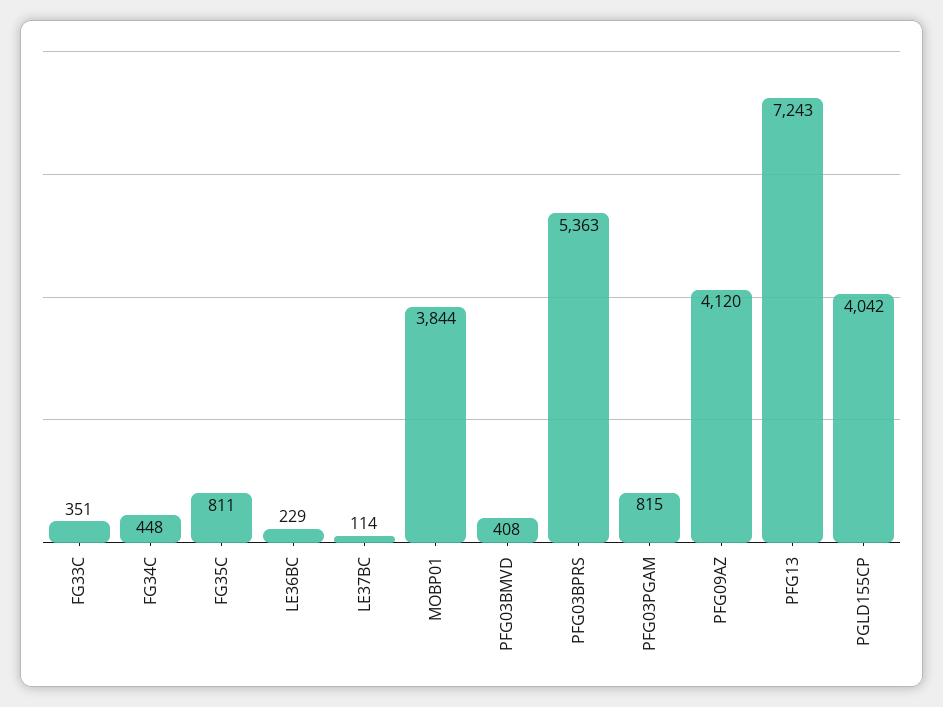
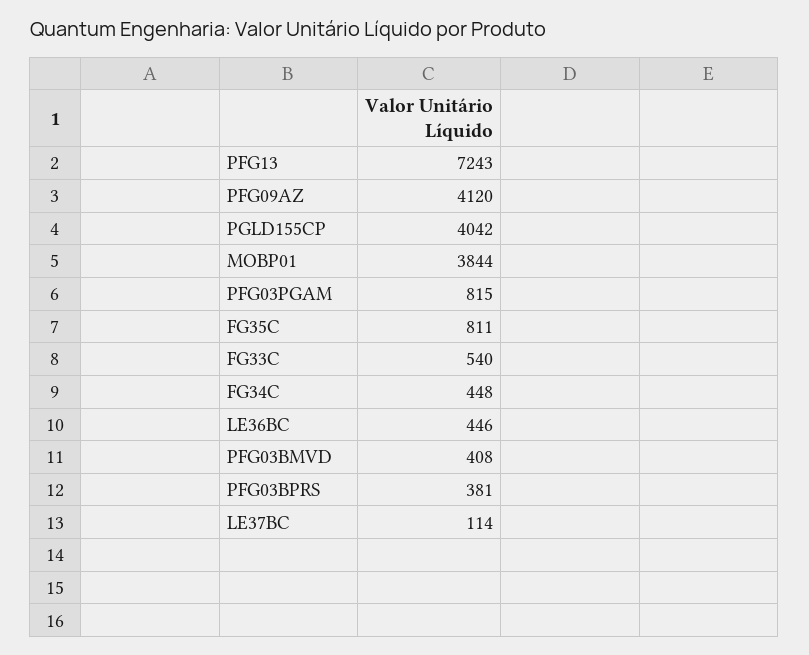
  {
-   "FG33C": 351,
+   "FG33C": 540,
    "FG34C": 448,
    "FG35C": 811,
-   "LE36BC": 229,
+   "LE36BC": 446,
    "LE37BC": 114,
    "MOBP01": 3844,
    "PFG03BMVD": 408,
-   "PFG03BPRS": 5363,
+   "PFG03BPRS": 381,
    "PFG03PGAM": 815,
    "PFG09AZ": 4120,
    "PFG13": 7243,
    "PGLD155CP": 4042
  }

